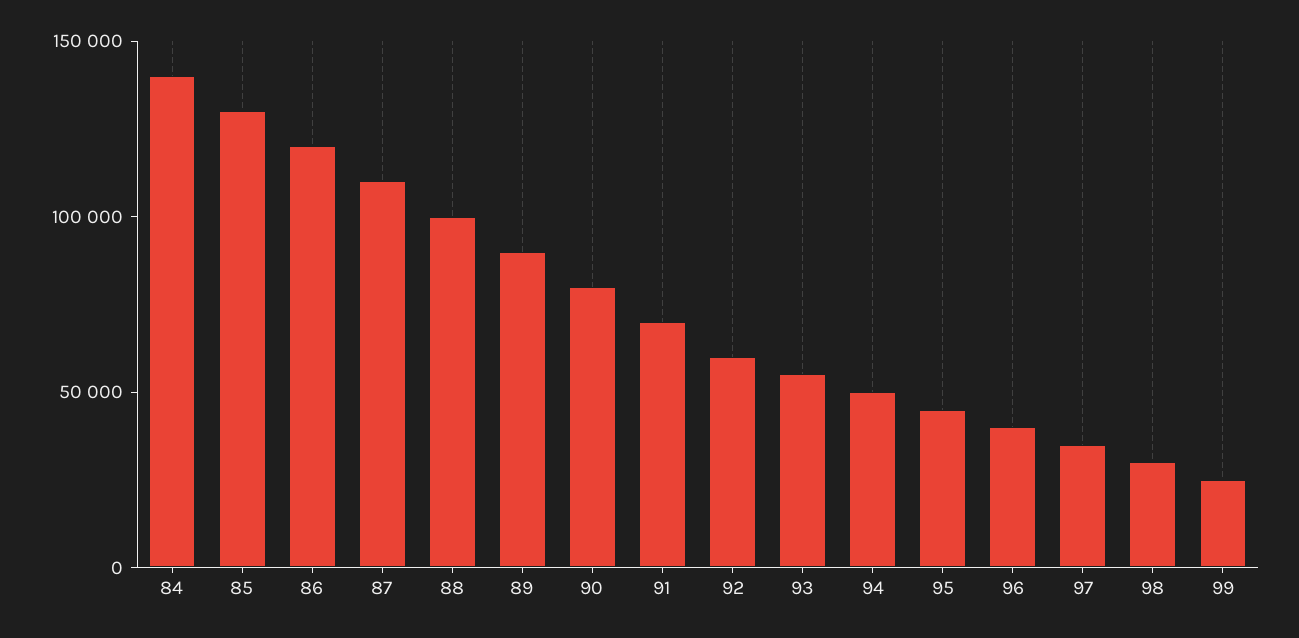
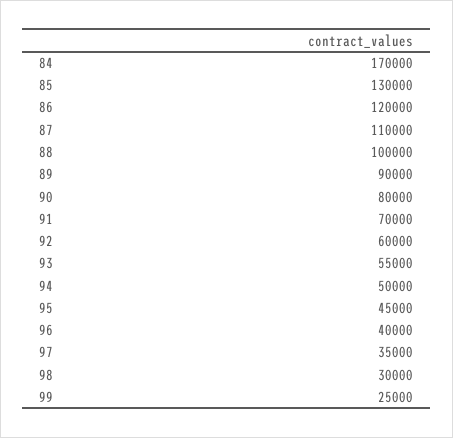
  {
-   "84": 140000,
+   "84": 170000,
    "85": 130000,
    "86": 120000,
    "87": 110000,
    "88": 100000,
    "89": 90000,
    "90": 80000,
    "91": 70000,
    "92": 60000,
    "93": 55000,
    "94": 50000,
    "95": 45000,
    "96": 40000,
    "97": 35000,
    "98": 30000,
    "99": 25000
  }

